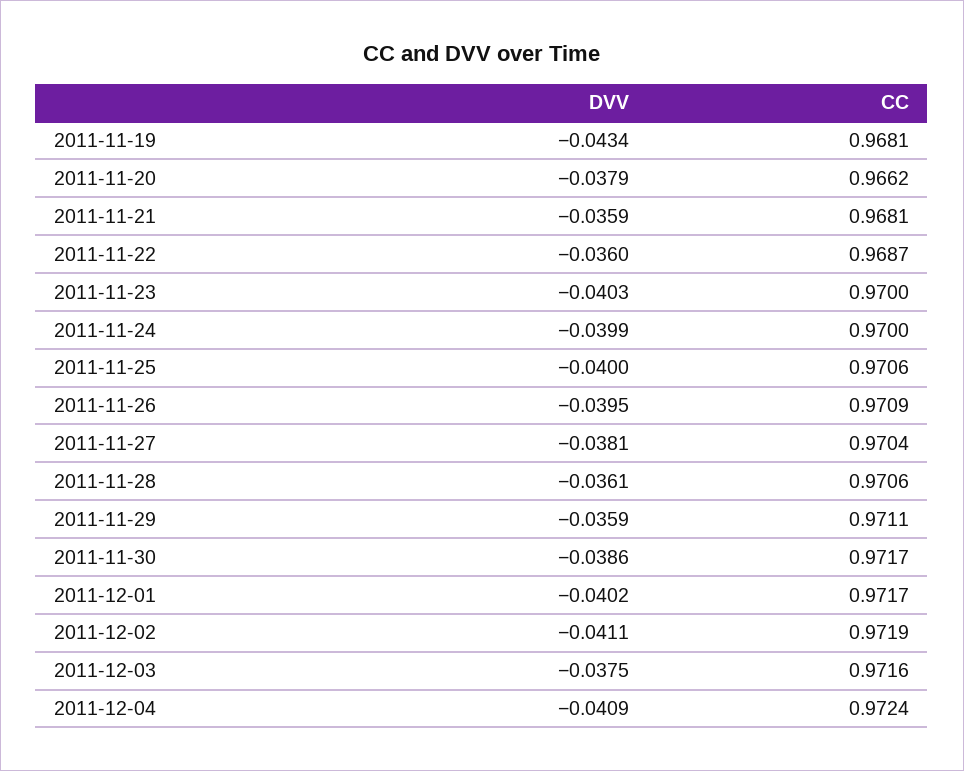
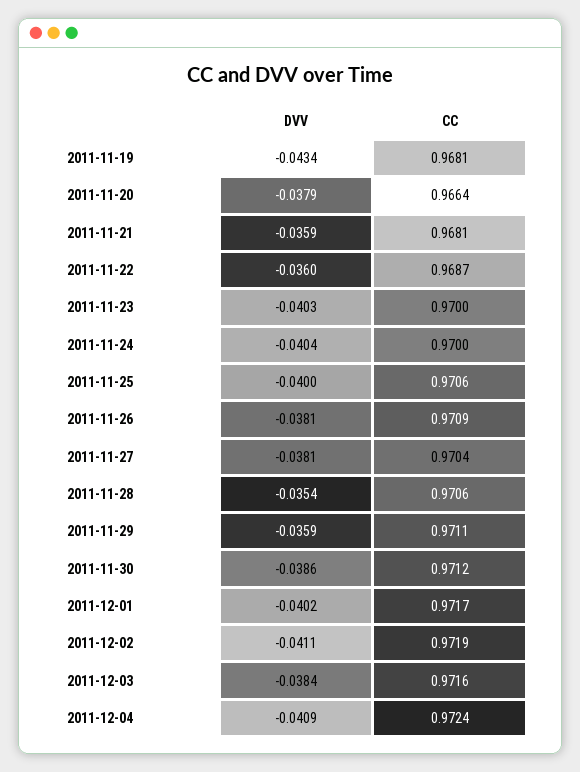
  {
    "DVV": {
      "2011-11-19": -0.0434,
      "2011-11-20": -0.0379,
      "2011-11-21": -0.0359,
      "2011-11-22": -0.036,
      "2011-11-23": -0.0403,
-     "2011-11-24": -0.0399,
+     "2011-11-24": -0.0404,
      "2011-11-25": -0.04,
-     "2011-11-26": -0.0395,
+     "2011-11-26": -0.0381,
      "2011-11-27": -0.0381,
-     "2011-11-28": -0.0361,
+     "2011-11-28": -0.0354,
      "2011-11-29": -0.0359,
      "2011-11-30": -0.0386,
      "2011-12-01": -0.0402,
      "2011-12-02": -0.0411,
-     "2011-12-03": -0.0375,
+     "2011-12-03": -0.0384,
      "2011-12-04": -0.0409
    },
    "CC": {
      "2011-11-19": 0.9681,
-     "2011-11-20": 0.9662,
+     "2011-11-20": 0.9664,
      "2011-11-21": 0.9681,
      "2011-11-22": 0.9687,
      "2011-11-23": 0.97,
      "2011-11-24": 0.97,
      "2011-11-25": 0.9706,
      "2011-11-26": 0.9709,
      "2011-11-27": 0.9704,
      "2011-11-28": 0.9706,
      "2011-11-29": 0.9711,
-     "2011-11-30": 0.9717,
+     "2011-11-30": 0.9712,
      "2011-12-01": 0.9717,
      "2011-12-02": 0.9719,
      "2011-12-03": 0.9716,
      "2011-12-04": 0.9724
    }
  }

